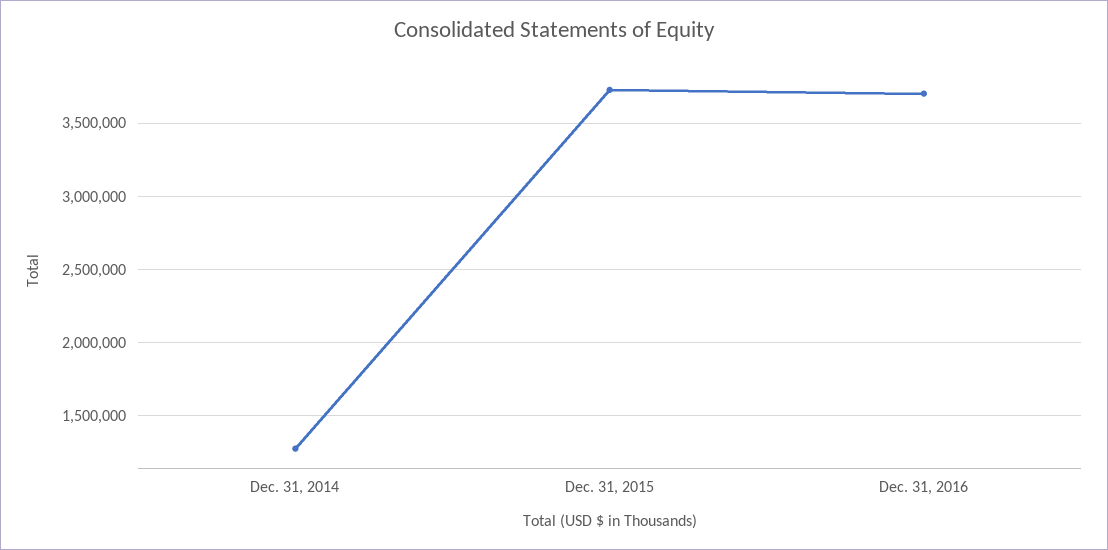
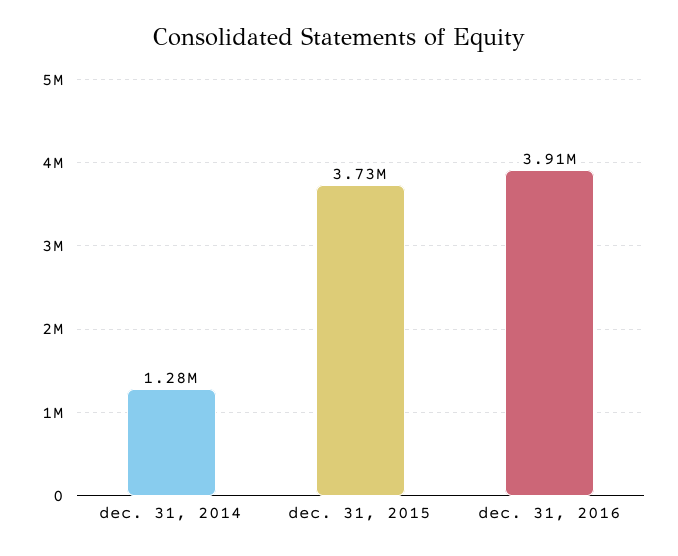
  {
    "Dec. 31, 2014": 1280000,
    "Dec. 31, 2015": 3730000,
-   "Dec. 31, 2016": 3700000
+   "Dec. 31, 2016": 3910000
  }

